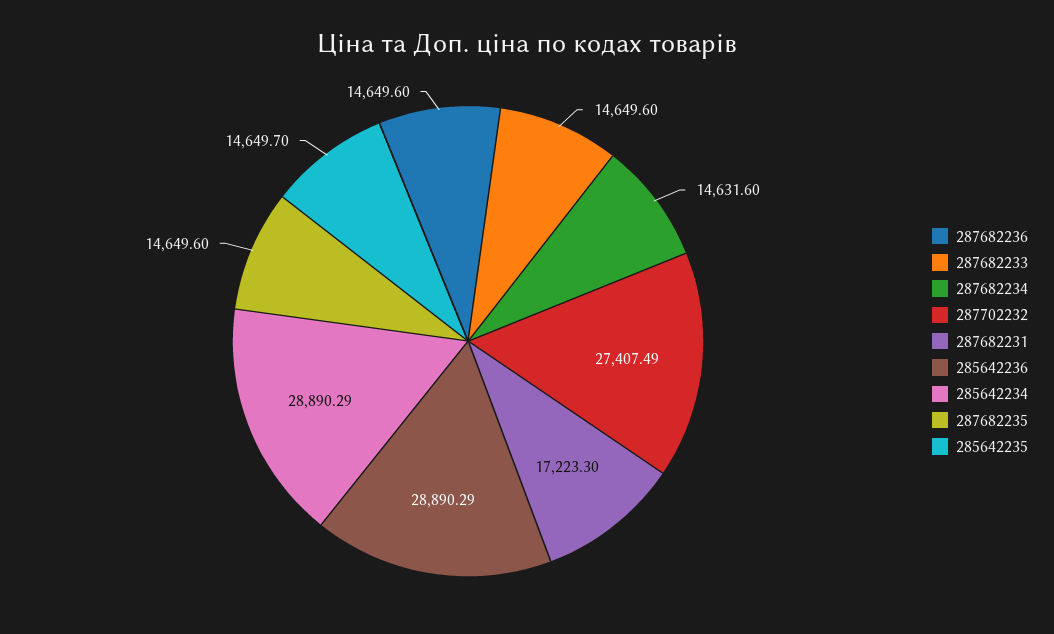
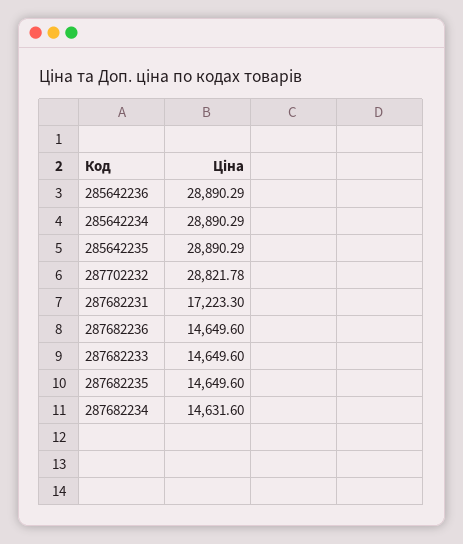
  {
    "287682236": 14649.6,
    "287682233": 14649.6,
    "287682234": 14631.6,
-   "287702232": 27407.49,
+   "287702232": 28821.78,
    "287682231": 17223.3,
    "285642236": 28890.29,
    "285642234": 28890.29,
    "287682235": 14649.6,
-   "285642235": 14649.7
+   "285642235": 28890.29
  }

